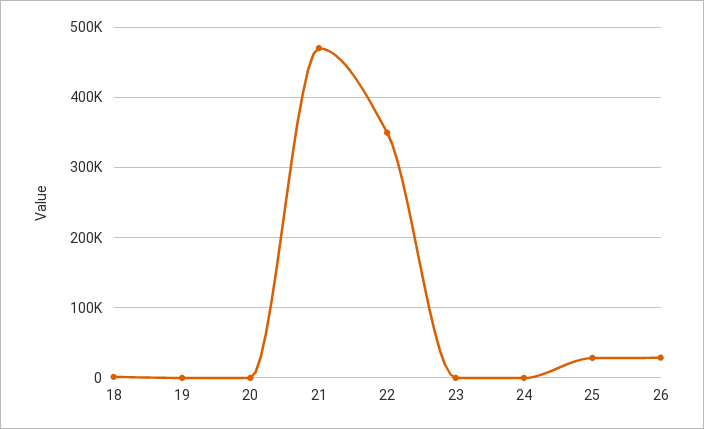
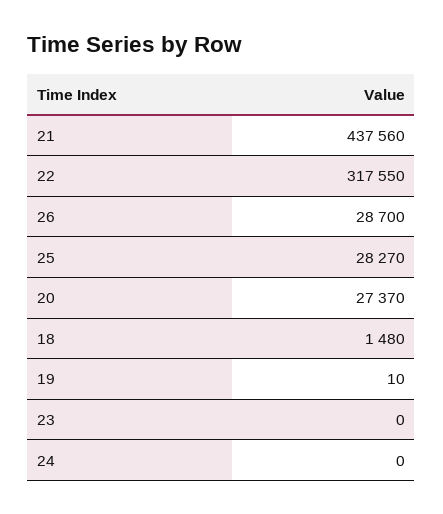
  {
    "18": 1480,
    "19": 10,
-   "20": 0,
+   "20": 27370,
-   "21": 470000,
+   "21": 437560,
-   "22": 350000,
+   "22": 317550,
    "23": 0,
    "24": 0,
    "25": 28270,
    "26": 28700
  }

